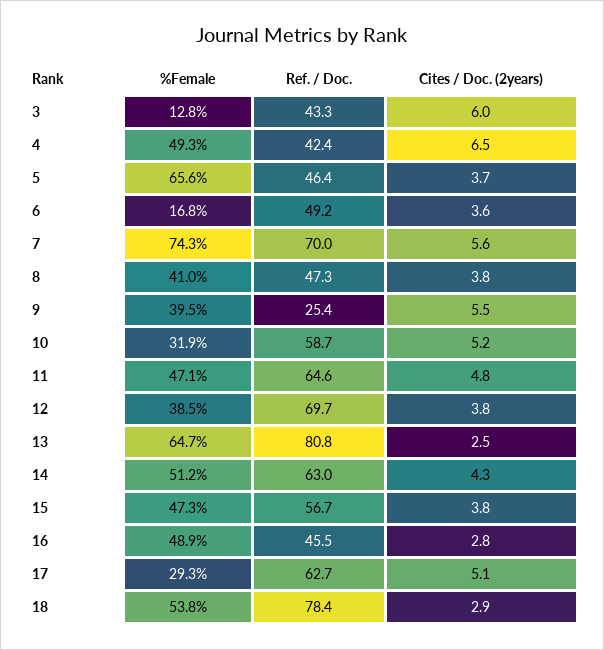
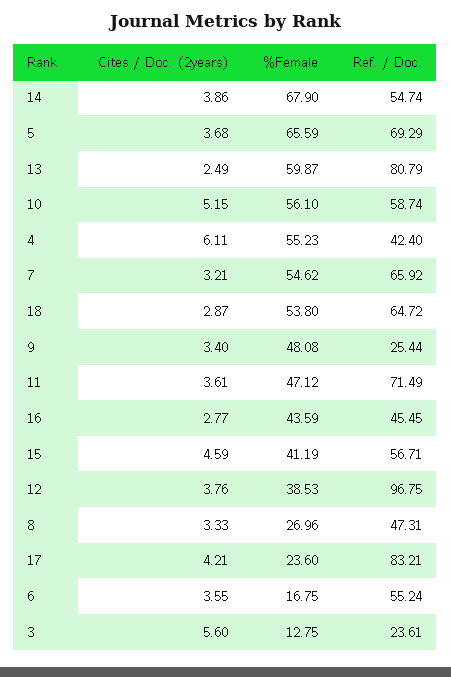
  {
    "%Female": {
      "3": 12.75,
-     "4": 49.3,
+     "4": 55.23,
      "5": 65.59,
      "6": 16.75,
-     "7": 74.3,
+     "7": 54.62,
-     "8": 41,
+     "8": 26.96,
-     "9": 39.5,
+     "9": 48.08,
-     "10": 31.9,
+     "10": 56.1,
      "11": 47.12,
      "12": 38.53,
-     "13": 64.7,
+     "13": 59.87,
-     "14": 51.2,
+     "14": 67.9,
-     "15": 47.3,
+     "15": 41.19,
-     "16": 48.9,
+     "16": 43.59,
-     "17": 29.3,
+     "17": 23.6,
      "18": 53.8
    },
    "Ref. / Doc.": {
-     "3": 43.3,
+     "3": 23.61,
      "4": 42.4,
-     "5": 46.4,
+     "5": 69.29,
-     "6": 49.2,
+     "6": 55.24,
-     "7": 70,
+     "7": 65.92,
      "8": 47.31,
      "9": 25.44,
      "10": 58.74,
-     "11": 64.6,
+     "11": 71.49,
-     "12": 69.7,
+     "12": 96.75,
      "13": 80.79,
-     "14": 63,
+     "14": 54.74,
      "15": 56.71,
      "16": 45.45,
-     "17": 62.7,
+     "17": 83.21,
-     "18": 78.4
+     "18": 64.72
    },
    "Cites / Doc. (2years)": {
-     "3": 6,
+     "3": 5.6,
-     "4": 6.5,
+     "4": 6.11,
      "5": 3.68,
      "6": 3.55,
-     "7": 5.6,
+     "7": 3.21,
-     "8": 3.8,
+     "8": 3.33,
-     "9": 5.5,
+     "9": 3.4,
      "10": 5.15,
-     "11": 4.8,
+     "11": 3.61,
      "12": 3.76,
      "13": 2.49,
-     "14": 4.3,
+     "14": 3.86,
-     "15": 3.8,
+     "15": 4.59,
      "16": 2.77,
-     "17": 5.1,
+     "17": 4.21,
      "18": 2.87
    }
  }

